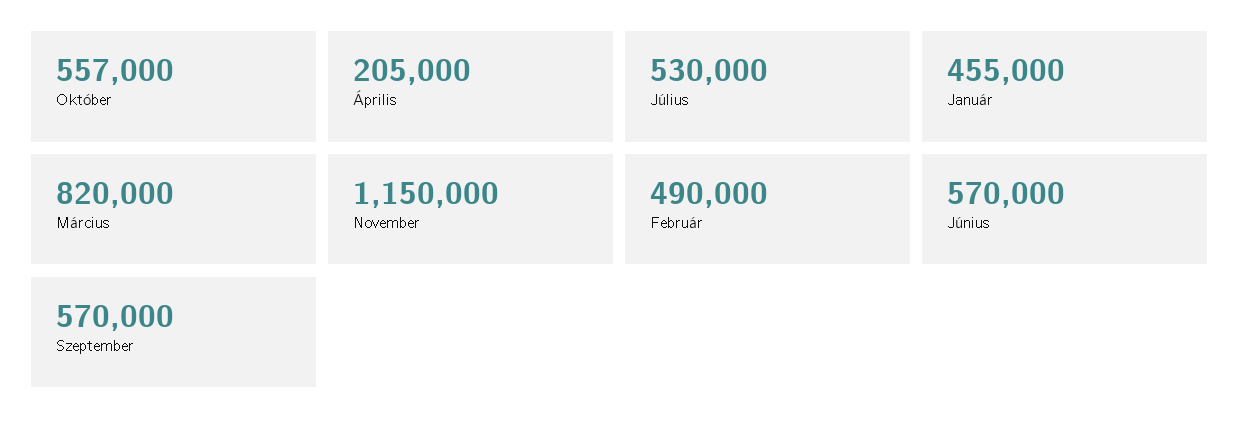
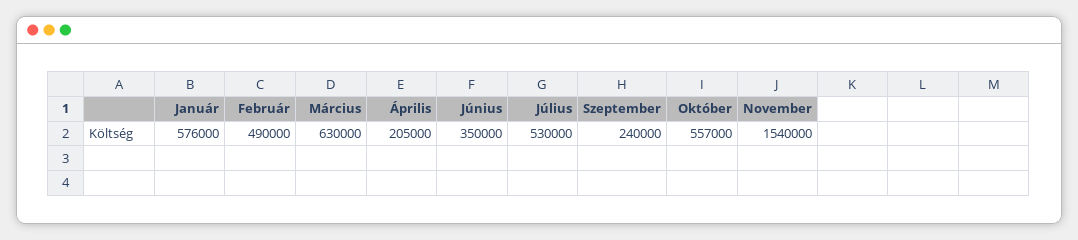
  {
    "Október": 557000,
    "Április": 205000,
    "Július": 530000,
-   "Január": 455000,
+   "Január": 576000,
-   "Március": 820000,
+   "Március": 630000,
-   "November": 1150000,
+   "November": 1540000,
    "Február": 490000,
-   "Június": 570000,
+   "Június": 350000,
-   "Szeptember": 570000
+   "Szeptember": 240000
  }

